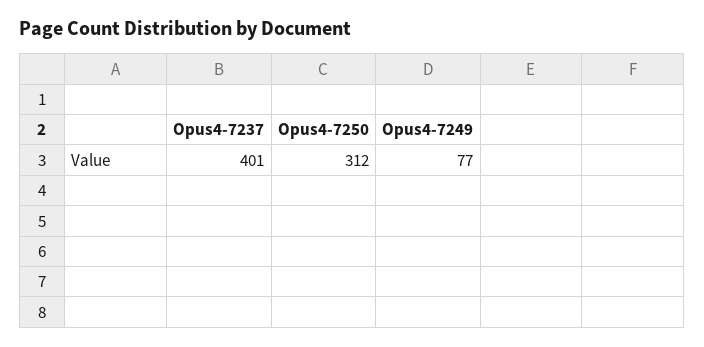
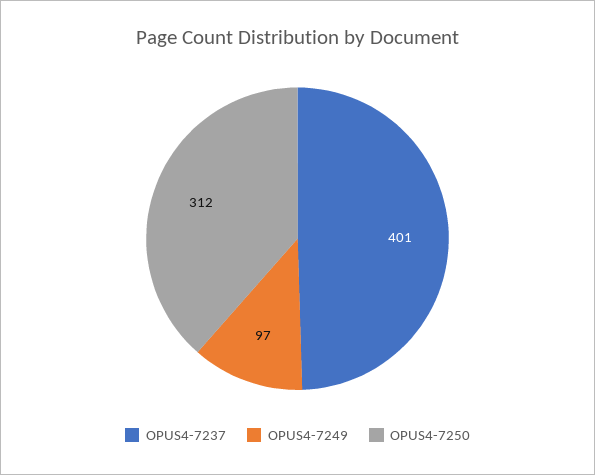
  {
    "Opus4-7237": 401,
    "Opus4-7250": 312,
-   "Opus4-7249": 77
+   "Opus4-7249": 97
  }

